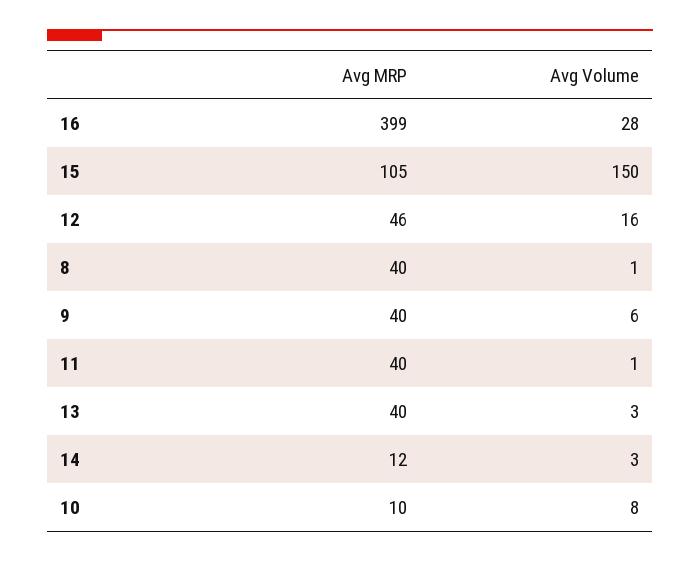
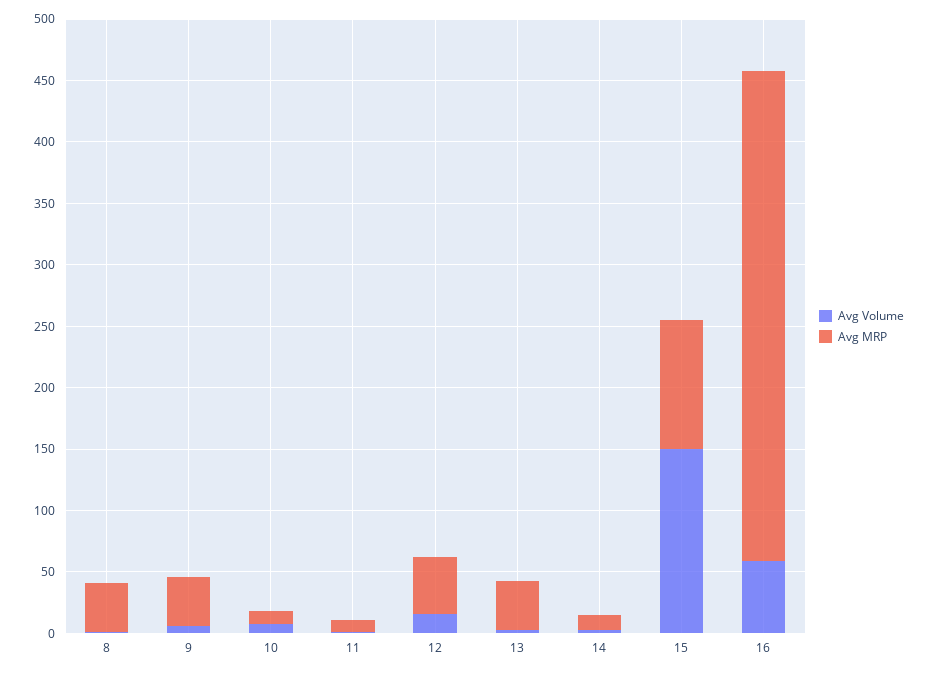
  {
    "Avg MRP": {
      "16": 399,
      "15": 105,
      "12": 46,
      "8": 40,
      "9": 40,
-     "11": 40,
+     "11": 10,
      "13": 40,
      "14": 12,
      "10": 10
    },
    "Avg Volume": {
-     "16": 28,
+     "16": 60,
      "15": 150,
      "12": 16,
      "8": 1,
      "9": 6,
      "11": 1,
      "13": 3,
      "14": 3,
      "10": 8
    }
  }

